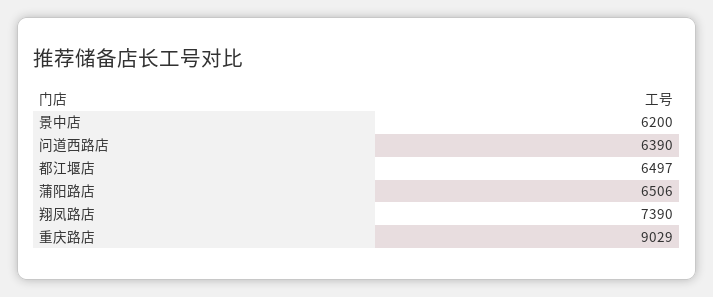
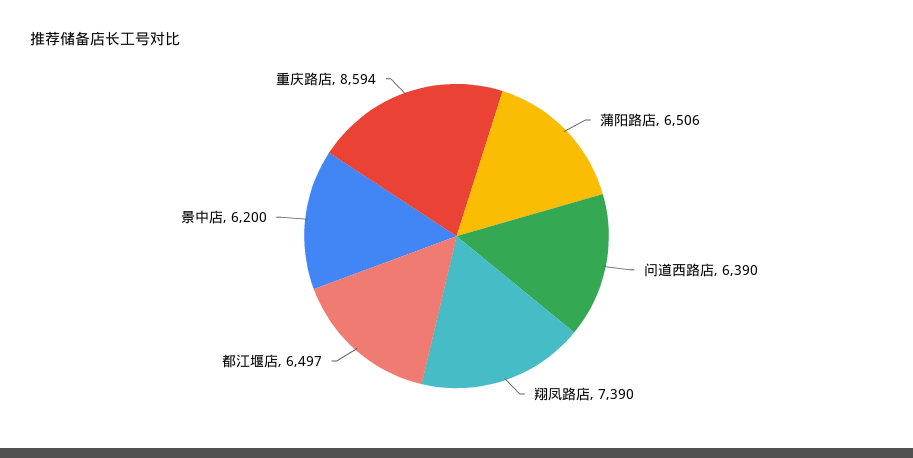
  {
    "景中店": 6200,
    "问道西路店": 6390,
    "都江堰店": 6497,
    "蒲阳路店": 6506,
    "翔凤路店": 7390,
-   "重庆路店": 9029
+   "重庆路店": 8594
  }

